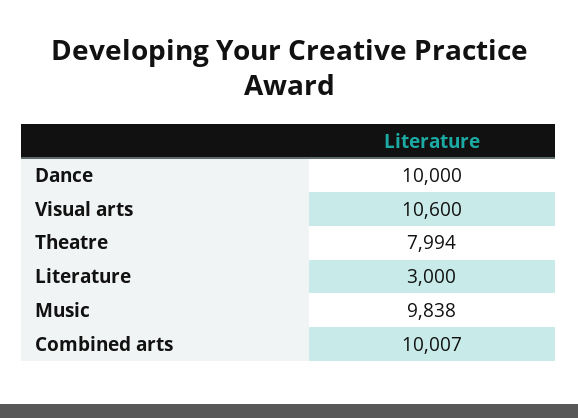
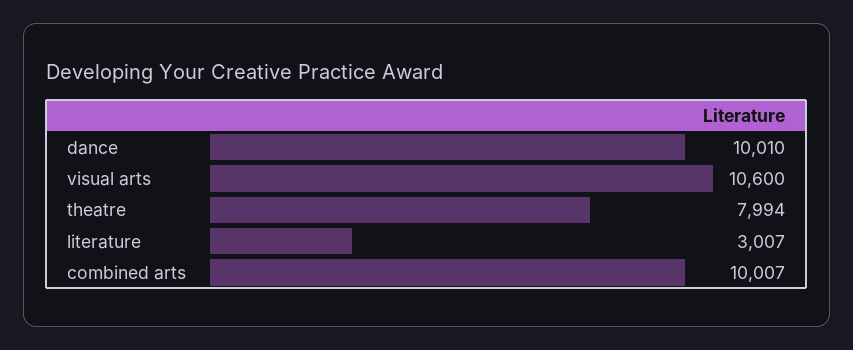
  {
-   "Dance": 10000,
+   "Dance": 10010,
    "Visual arts": 10600,
    "Theatre": 7994,
-   "Literature": 3000,
+   "Literature": 3007,
-   "Music": 9838,
    "Combined arts": 10007
  }

